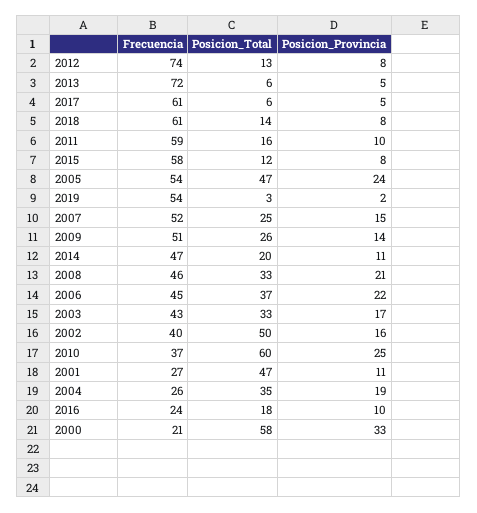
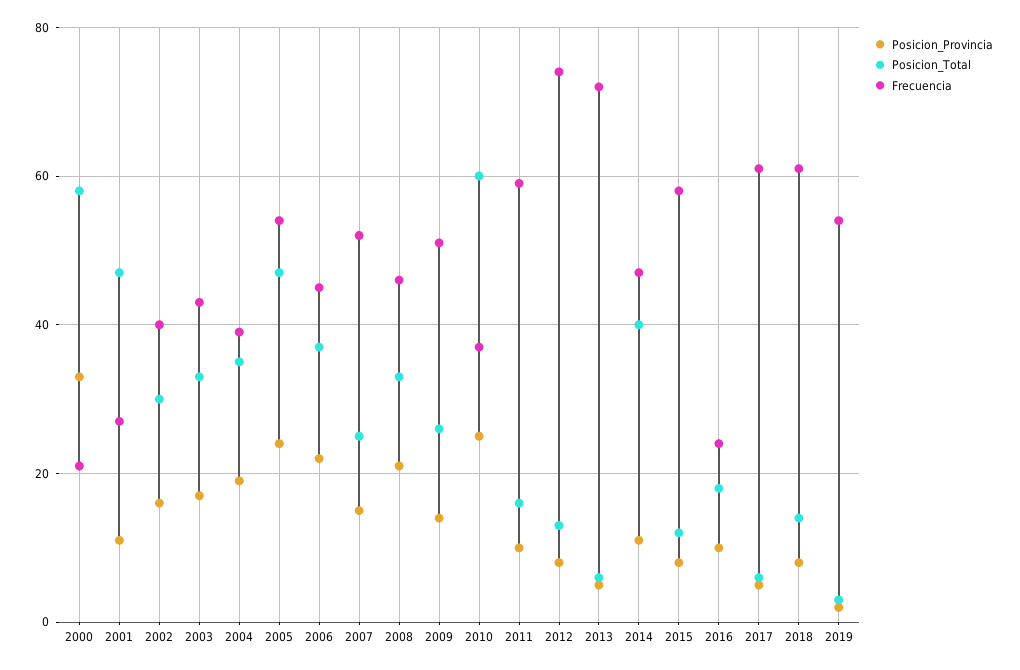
  {
    "Frecuencia": {
      "2012": 74,
      "2013": 72,
      "2017": 61,
      "2018": 61,
      "2011": 59,
      "2015": 58,
      "2005": 54,
      "2019": 54,
      "2007": 52,
      "2009": 51,
      "2014": 47,
      "2008": 46,
      "2006": 45,
      "2003": 43,
      "2002": 40,
      "2010": 37,
      "2001": 27,
-     "2004": 26,
+     "2004": 40,
      "2016": 24,
      "2000": 21
    },
    "Posicion_Total": {
      "2012": 13,
      "2013": 6,
      "2017": 6,
      "2018": 14,
      "2011": 16,
      "2015": 12,
      "2005": 47,
      "2019": 3,
      "2007": 25,
      "2009": 26,
-     "2014": 20,
+     "2014": 40,
      "2008": 33,
      "2006": 37,
      "2003": 33,
-     "2002": 50,
+     "2002": 30,
      "2010": 60,
      "2001": 47,
      "2004": 35,
      "2016": 18,
      "2000": 58
    },
    "Posicion_Provincia": {
      "2012": 8,
      "2013": 5,
      "2017": 5,
      "2018": 8,
      "2011": 10,
      "2015": 8,
      "2005": 24,
      "2019": 2,
      "2007": 15,
      "2009": 14,
      "2014": 11,
      "2008": 21,
      "2006": 22,
      "2003": 17,
      "2002": 16,
      "2010": 25,
      "2001": 11,
      "2004": 19,
      "2016": 10,
      "2000": 33
    }
  }

